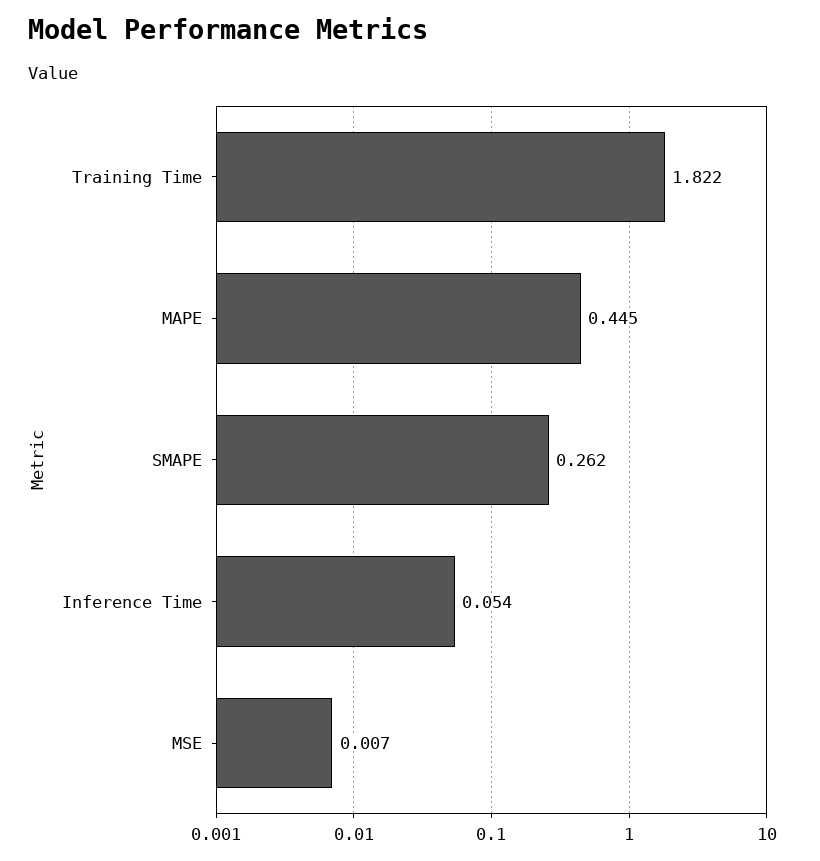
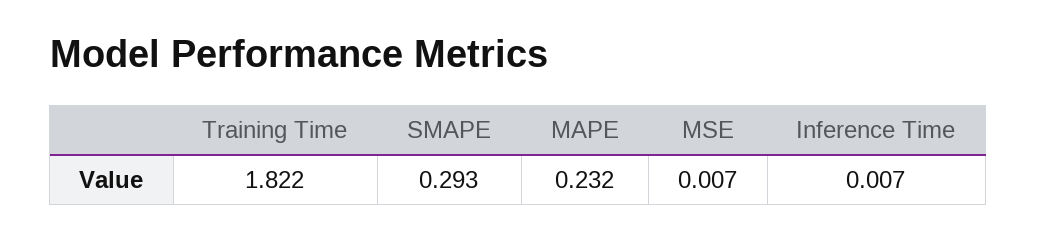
  {
    "Training Time": 1.822,
-   "MAPE": 0.445,
+   "MAPE": 0.232,
-   "SMAPE": 0.262,
+   "SMAPE": 0.293,
-   "Inference Time": 0.054,
+   "Inference Time": 0.007,
    "MSE": 0.007
  }

